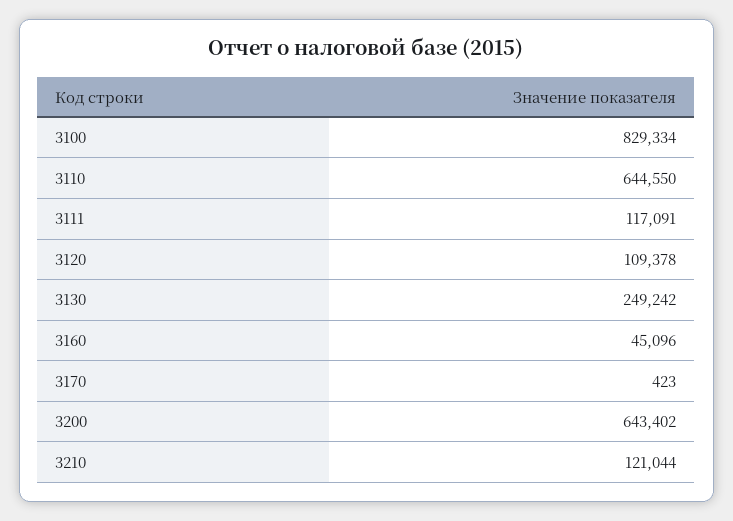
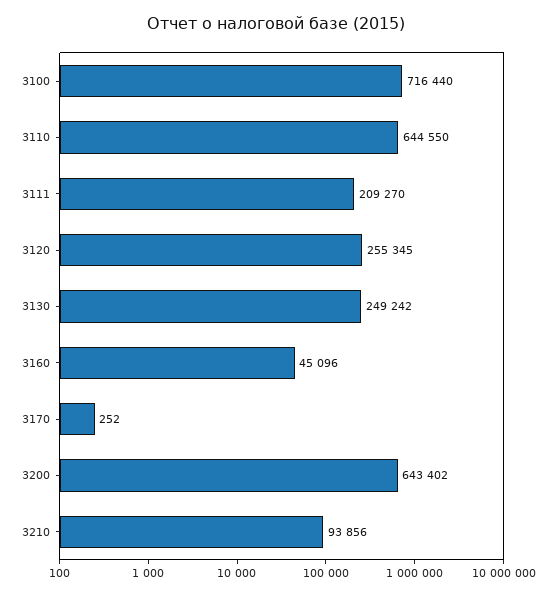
  {
-   "3100": 829334,
+   "3100": 716440,
    "3110": 644550,
-   "3111": 117091,
+   "3111": 209270,
-   "3120": 109378,
+   "3120": 255345,
    "3130": 249242,
    "3160": 45096,
-   "3170": 423,
+   "3170": 252,
    "3200": 643402,
-   "3210": 121044
+   "3210": 93856
  }

